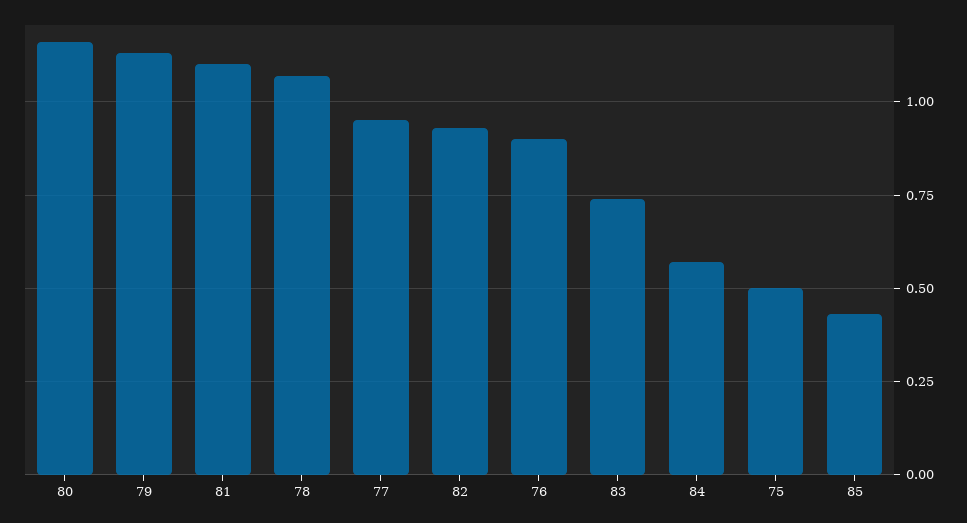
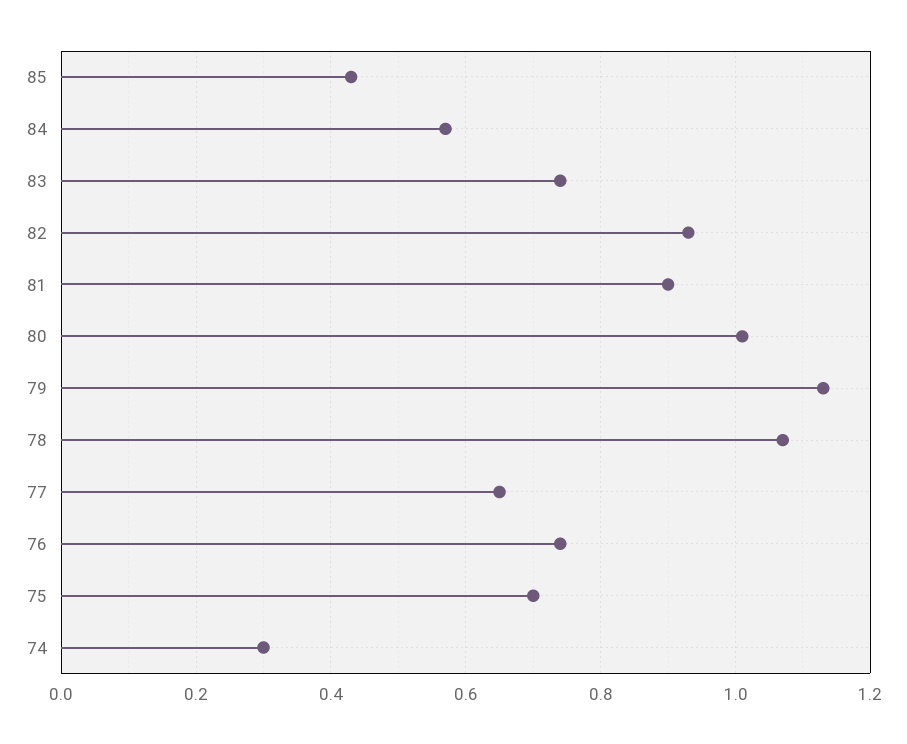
  {
-   "80": 1.15,
+   "80": 1,
    "79": 1.15,
-   "81": 1.1,
+   "81": 0.9,
    "78": 1.05,
-   "77": 0.95,
+   "77": 0.65,
    "82": 0.95,
-   "76": 0.9,
+   "76": 0.75,
    "83": 0.75,
    "84": 0.55,
-   "75": 0.5,
+   "75": 0.7,
-   "85": 0.45
+   "85": 0.45,
+   "74": 0.3
  }

